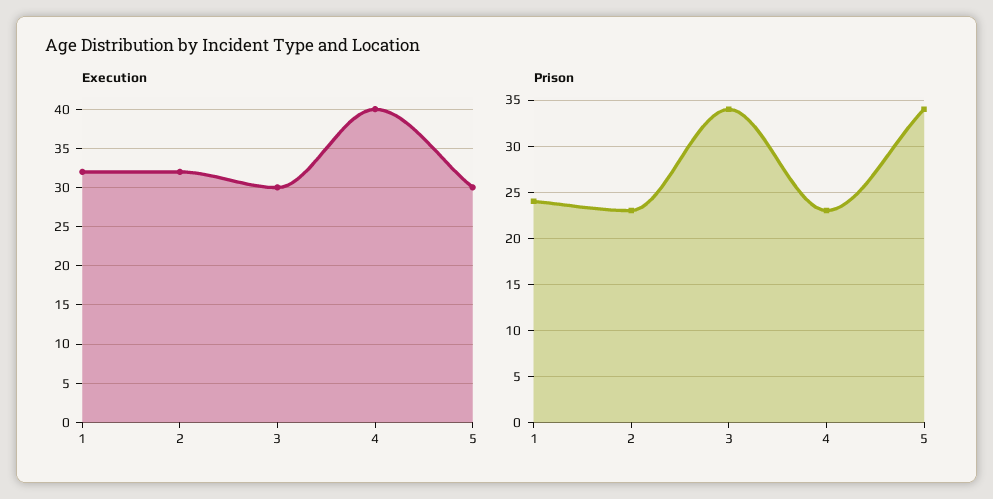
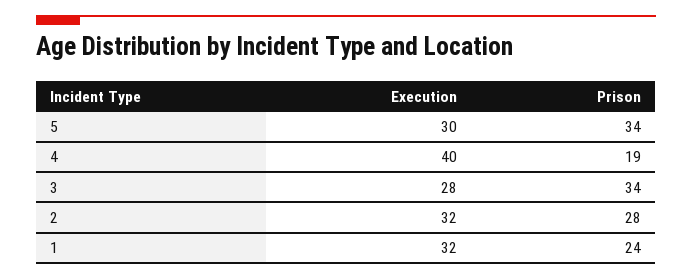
  {
    "Execution": {
      "1": 32,
      "2": 32,
-     "3": 30,
+     "3": 28,
      "4": 40,
      "5": 30
    },
    "Prison": {
      "1": 24,
-     "2": 23,
+     "2": 28,
      "3": 34,
-     "4": 23,
+     "4": 19,
      "5": 34
    }
  }

